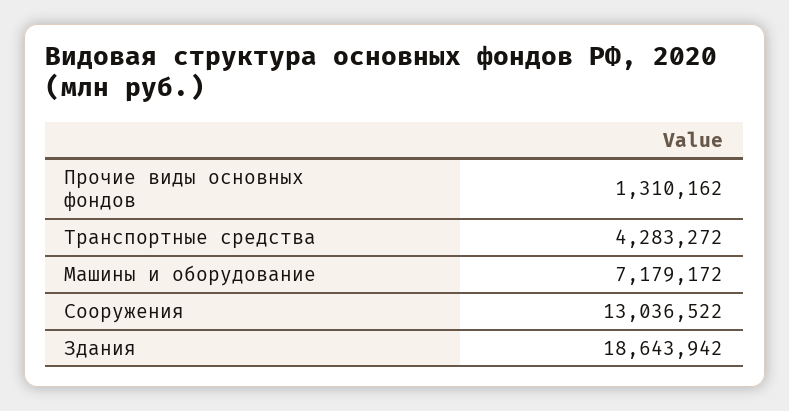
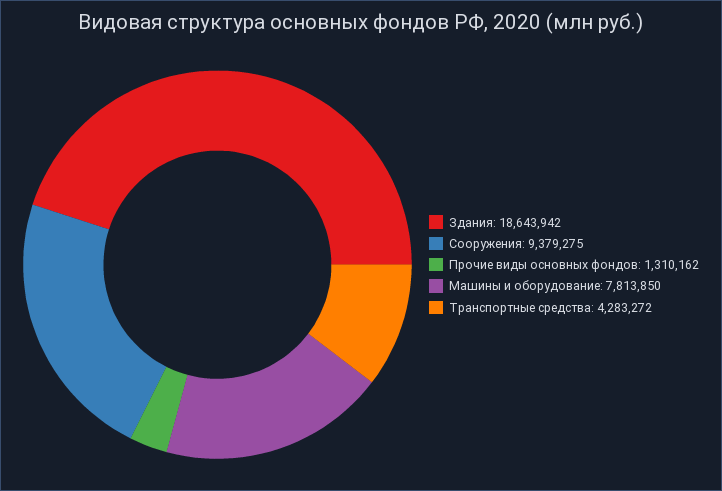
  {
    "Прочие виды основных фондов": 1310162,
    "Транспортные средства": 4283272,
-   "Машины и оборудование": 7179172,
+   "Машины и оборудование": 7813850,
-   "Сооружения": 13036522,
+   "Сооружения": 9379275,
    "Здания": 18643942
  }

